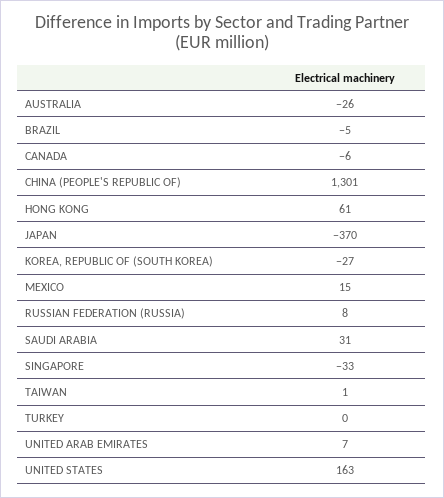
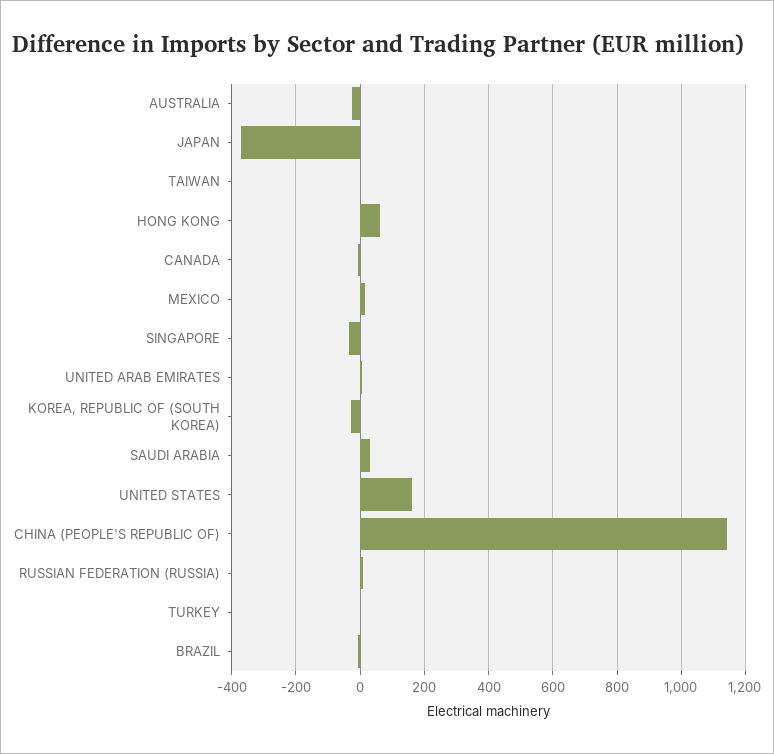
  {
    "AUSTRALIA": -26,
    "BRAZIL": -5,
    "CANADA": -6,
-   "CHINA (PEOPLE'S REPUBLIC OF)": 1301,
+   "CHINA (PEOPLE'S REPUBLIC OF)": 1140,
    "HONG KONG": 61,
    "JAPAN": -370,
    "KOREA, REPUBLIC OF (SOUTH KOREA)": -27,
    "MEXICO": 15,
    "RUSSIAN FEDERATION (RUSSIA)": 8,
    "SAUDI ARABIA": 31,
    "SINGAPORE": -33,
    "TAIWAN": 1,
    "TURKEY": 0,
    "UNITED ARAB EMIRATES": 7,
    "UNITED STATES": 163
  }

